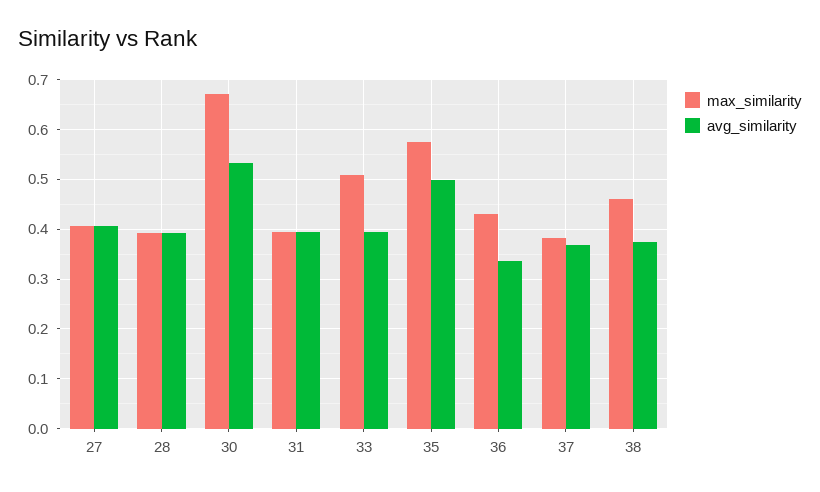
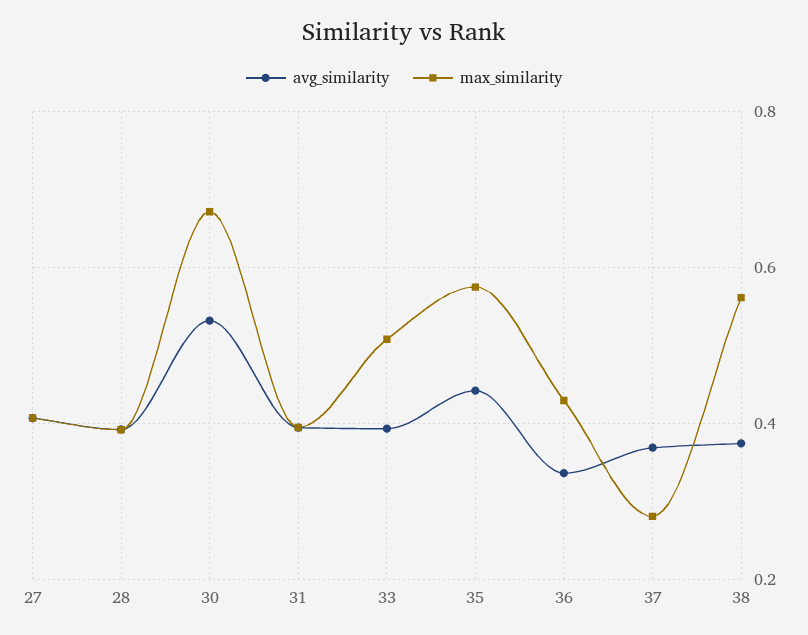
  {
    "max_similarity": {
      "27": 0.4,
      "28": 0.4,
      "30": 0.68,
      "31": 0.4,
      "33": 0.5,
      "35": 0.58,
      "36": 0.42,
-     "37": 0.38,
+     "37": 0.28,
-     "38": 0.46
+     "38": 0.56
    },
    "avg_similarity": {
      "27": 0.4,
      "28": 0.4,
      "30": 0.54,
      "31": 0.4,
      "33": 0.4,
-     "35": 0.5,
+     "35": 0.44,
      "36": 0.34,
      "37": 0.36,
      "38": 0.38
    }
  }

